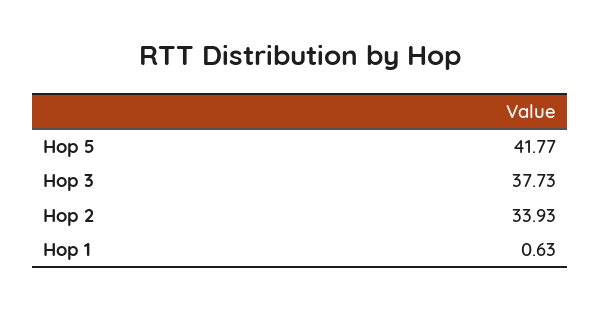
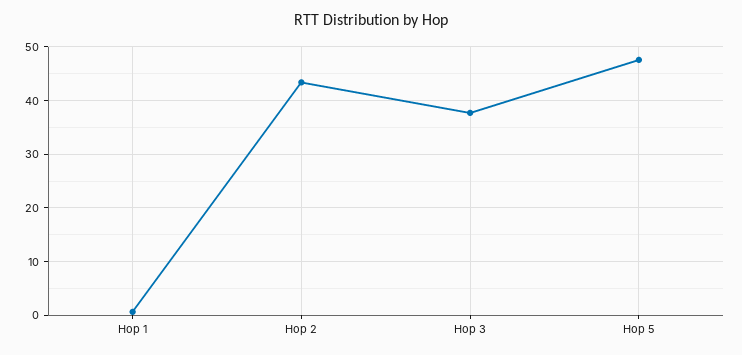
  {
-   "Hop 5": 41.77,
+   "Hop 5": 48,
    "Hop 3": 37.73,
-   "Hop 2": 33.93,
+   "Hop 2": 44,
    "Hop 1": 0.63
  }

